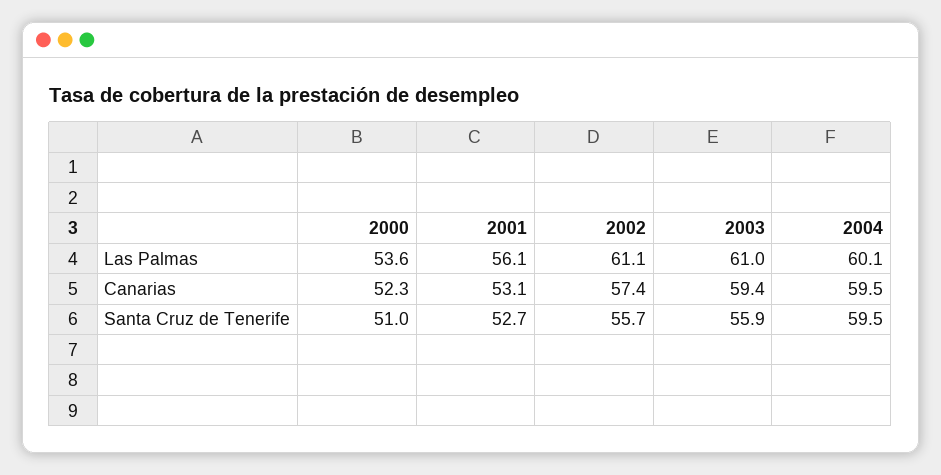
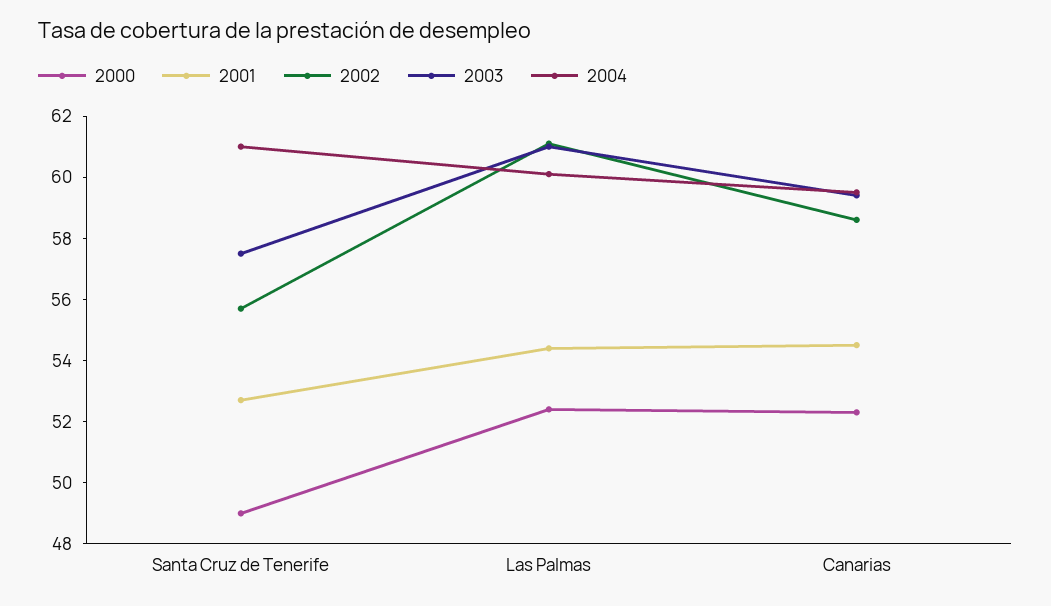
  {
    "2000": {
-     "Las Palmas": 53.6,
+     "Las Palmas": 52.5,
      "Canarias": 52.3,
-     "Santa Cruz de Tenerife": 51
+     "Santa Cruz de Tenerife": 49
    },
    "2001": {
-     "Las Palmas": 56.1,
+     "Las Palmas": 54.5,
-     "Canarias": 53.1,
+     "Canarias": 54.5,
      "Santa Cruz de Tenerife": 52.7
    },
    "2002": {
      "Las Palmas": 61.1,
-     "Canarias": 57.4,
+     "Canarias": 58.5,
      "Santa Cruz de Tenerife": 55.7
    },
    "2003": {
      "Las Palmas": 61,
      "Canarias": 59.4,
-     "Santa Cruz de Tenerife": 55.9
+     "Santa Cruz de Tenerife": 57.5
    },
    "2004": {
      "Las Palmas": 60.1,
      "Canarias": 59.5,
-     "Santa Cruz de Tenerife": 59.5
+     "Santa Cruz de Tenerife": 61
    }
  }

